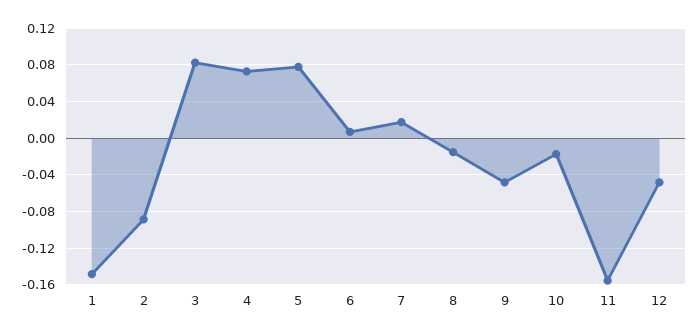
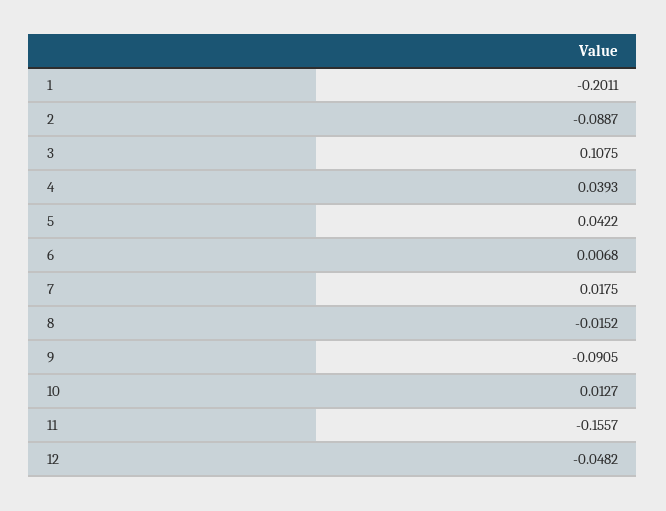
  {
-   "1": -0.15,
+   "1": -0.2011,
    "2": -0.0887,
-   "3": 0.08,
+   "3": 0.1075,
-   "4": 0.07,
+   "4": 0.0393,
-   "5": 0.08,
+   "5": 0.0422,
    "6": 0.0068,
    "7": 0.0175,
    "8": -0.0152,
-   "9": -0.05,
+   "9": -0.0905,
-   "10": -0.02,
+   "10": 0.0127,
    "11": -0.1557,
    "12": -0.0482
  }

